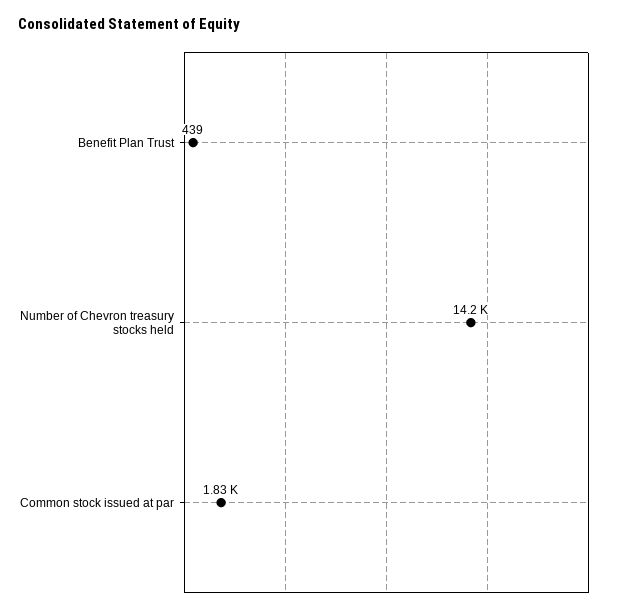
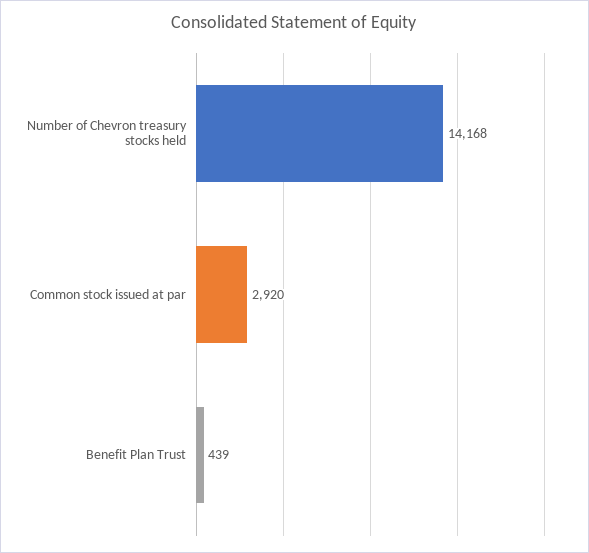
  {
    "Benefit Plan Trust": 439,
    "Number of Chevron treasury stocks held": 14168,
-   "Common stock issued at par": 1830
+   "Common stock issued at par": 2920
  }

